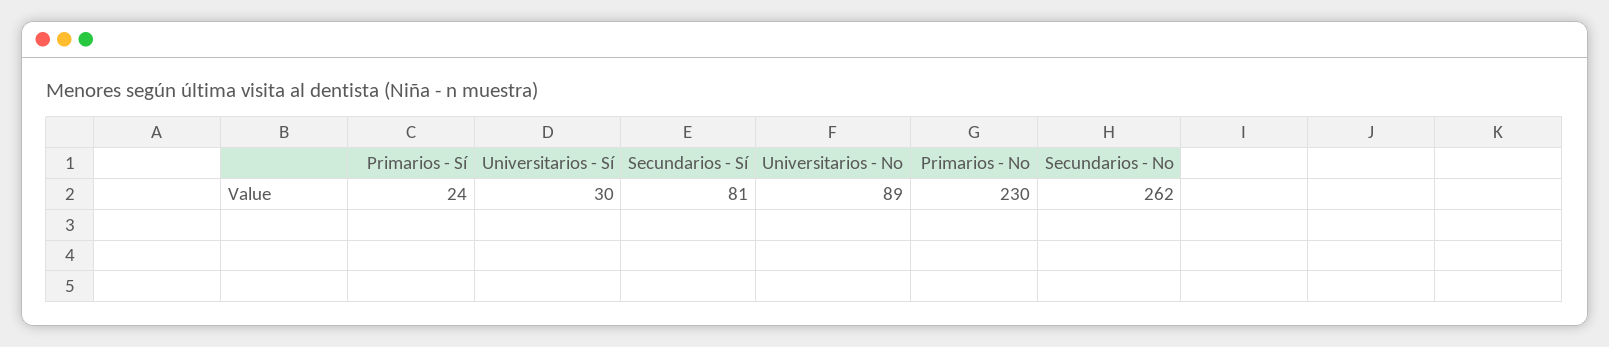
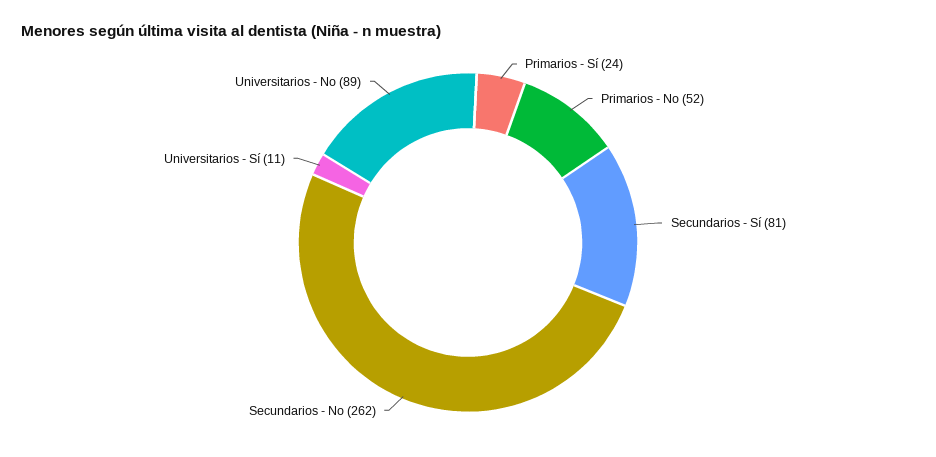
  {
    "Primarios - Sí": 24,
-   "Universitarios - Sí": 30,
+   "Universitarios - Sí": 11,
    "Secundarios - Sí": 81,
    "Universitarios - No": 89,
-   "Primarios - No": 230,
+   "Primarios - No": 52,
    "Secundarios - No": 262
  }

